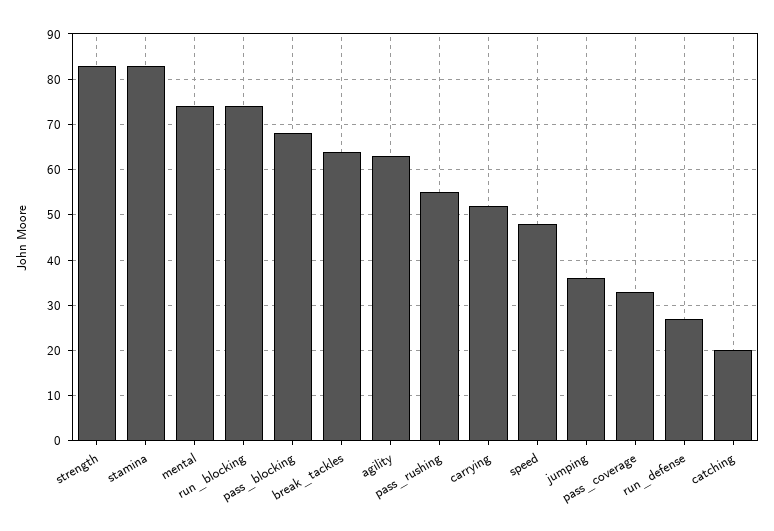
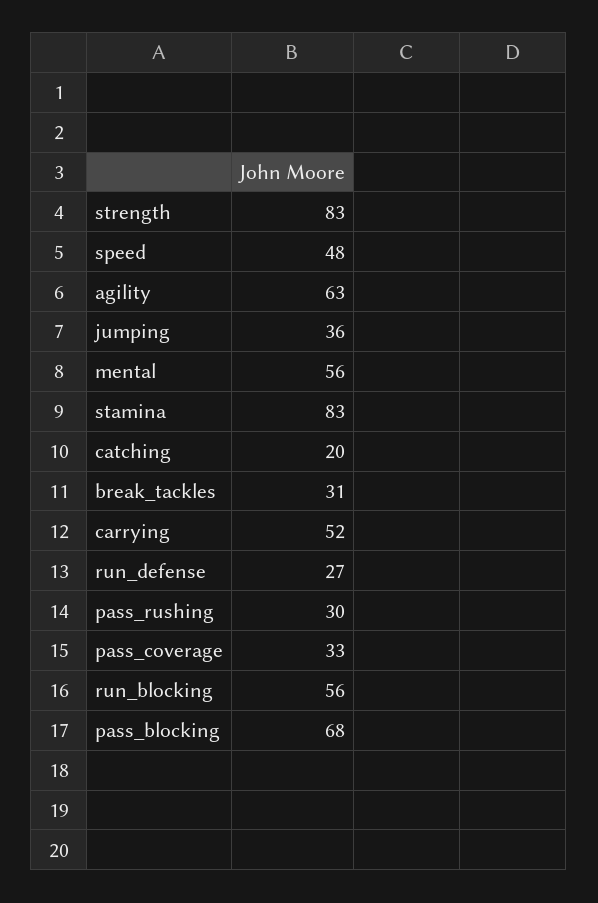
  {
    "strength": 83,
    "stamina": 83,
-   "mental": 75,
+   "mental": 56,
-   "run_blocking": 75,
+   "run_blocking": 56,
    "pass_blocking": 68,
-   "break_tackles": 65,
+   "break_tackles": 31,
    "agility": 63,
-   "pass_rushing": 55,
+   "pass_rushing": 30,
    "carrying": 52,
    "speed": 48,
    "jumping": 36,
    "pass_coverage": 33,
    "run_defense": 27,
    "catching": 20
  }

